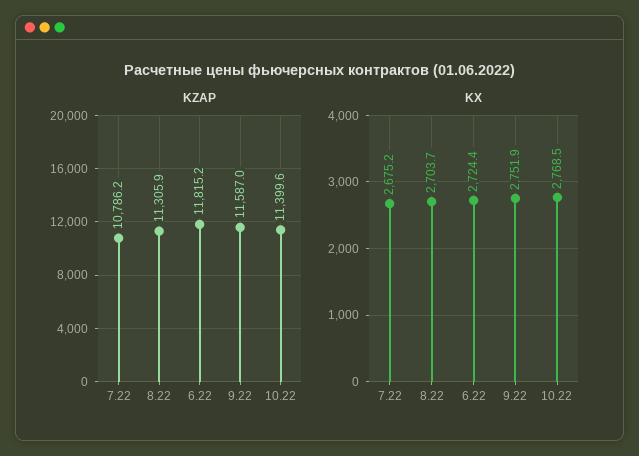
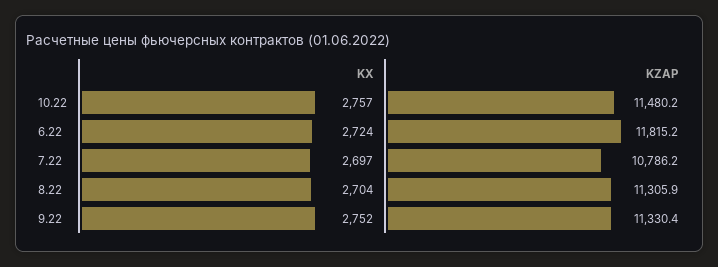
  {
    "KZAP": {
      "7.22": 10786.2,
      "8.22": 11305.9,
      "6.22": 11815.2,
-     "9.22": 11587,
+     "9.22": 11330.4,
-     "10.22": 11399.6
+     "10.22": 11480.2
    },
    "KX": {
-     "7.22": 2675.2,
+     "7.22": 2697,
      "8.22": 2703.7,
      "6.22": 2724.4,
      "9.22": 2751.9,
-     "10.22": 2768.5
+     "10.22": 2757
    }
  }

